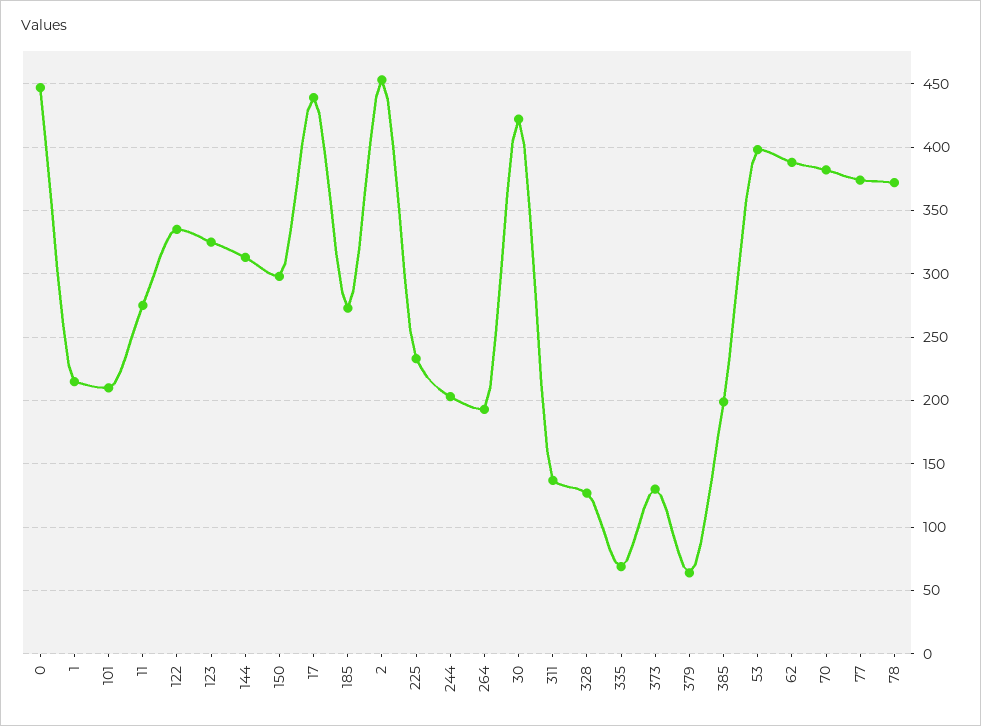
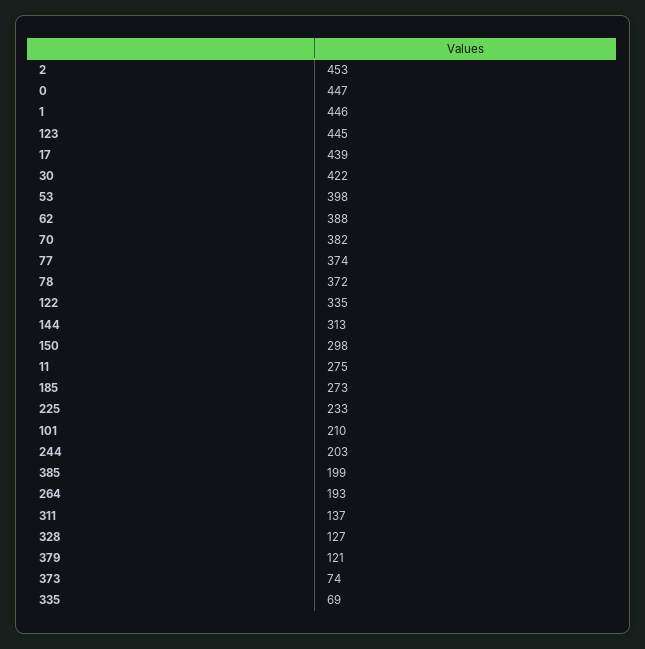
  {
    "0": 447,
-   "1": 215,
+   "1": 446,
    "101": 210,
    "11": 275,
    "122": 335,
-   "123": 325,
+   "123": 445,
    "144": 313,
    "150": 298,
    "17": 439,
    "185": 273,
    "2": 453,
    "225": 233,
    "244": 203,
    "264": 193,
    "30": 422,
    "311": 137,
    "328": 127,
    "335": 69,
-   "373": 130,
+   "373": 74,
-   "379": 65,
+   "379": 121,
    "385": 199,
    "53": 398,
    "62": 388,
    "70": 382,
    "77": 374,
    "78": 372
  }

